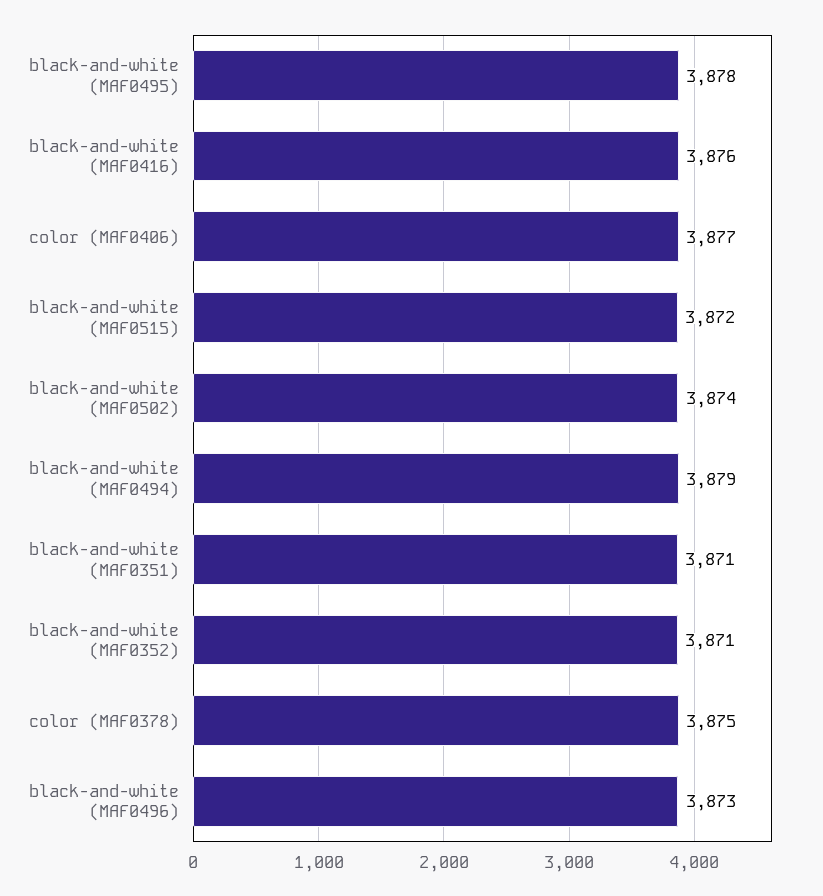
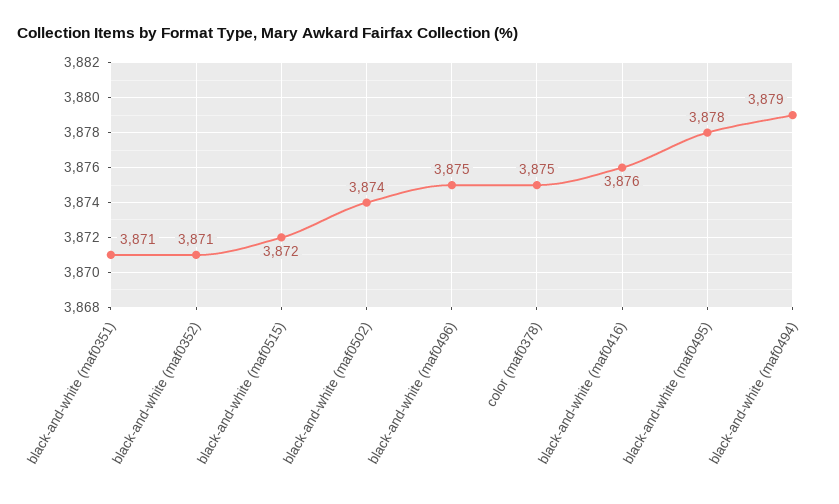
  {
    "black-and-white (MAF0495)": 3878,
    "black-and-white (MAF0416)": 3876,
-   "color (MAF0406)": 3877,
    "black-and-white (MAF0515)": 3872,
    "black-and-white (MAF0502)": 3874,
    "black-and-white (MAF0494)": 3879,
    "black-and-white (MAF0351)": 3871,
    "black-and-white (MAF0352)": 3871,
    "color (MAF0378)": 3875,
-   "black-and-white (MAF0496)": 3873
+   "black-and-white (MAF0496)": 3875
  }

